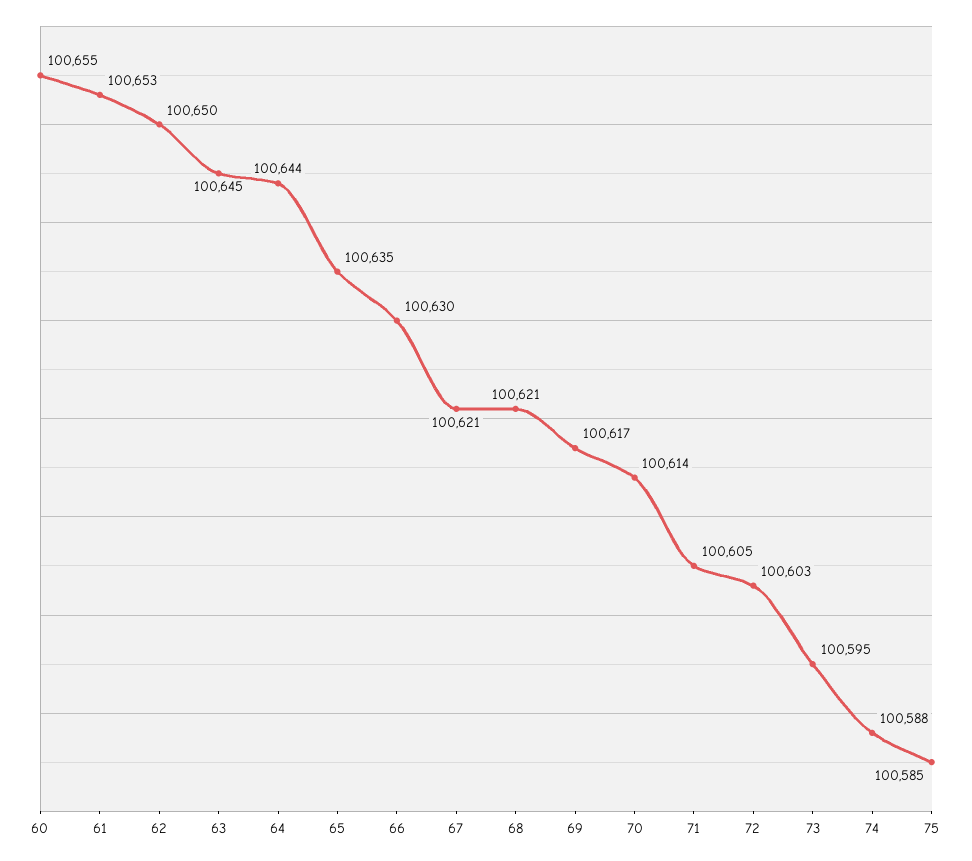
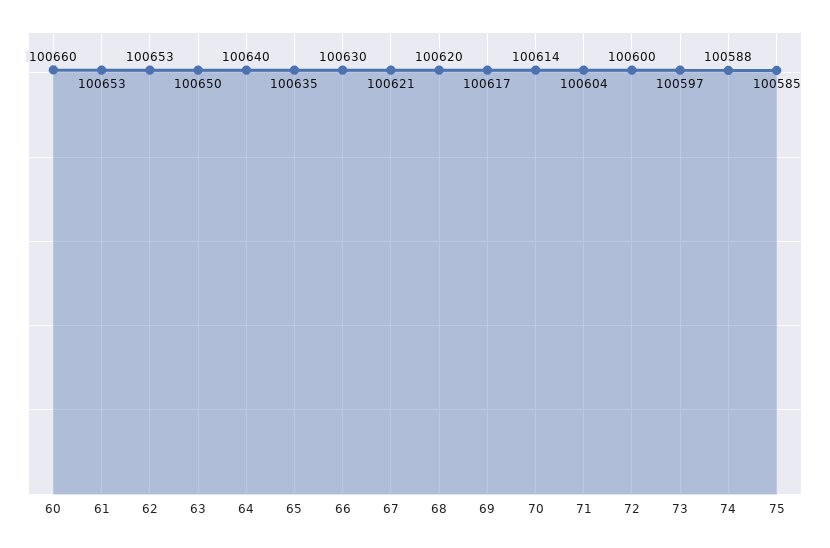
  {
-   "60": 100655,
+   "60": 100660,
    "61": 100653,
-   "62": 100650,
+   "62": 100653,
-   "63": 100645,
+   "63": 100650,
-   "64": 100644,
+   "64": 100640,
    "65": 100635,
    "66": 100630,
    "67": 100621,
-   "68": 100621,
+   "68": 100620,
    "69": 100617,
    "70": 100614,
-   "71": 100605,
+   "71": 100604,
-   "72": 100603,
+   "72": 100600,
-   "73": 100595,
+   "73": 100597,
    "74": 100588,
    "75": 100585
  }

